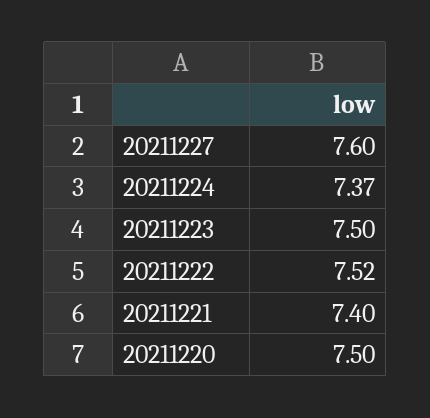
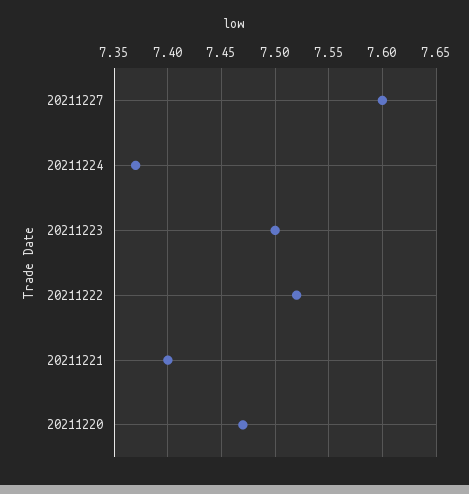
  {
    "20211227": 7.6,
    "20211224": 7.37,
    "20211223": 7.5,
    "20211222": 7.52,
    "20211221": 7.4,
-   "20211220": 7.5
+   "20211220": 7.47
  }

